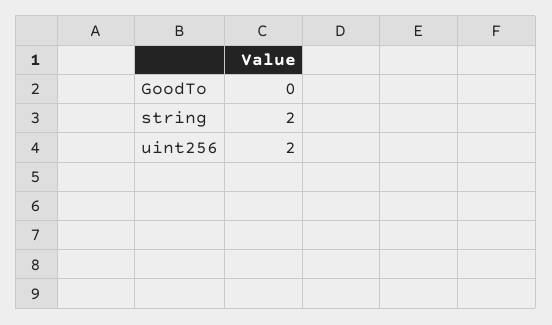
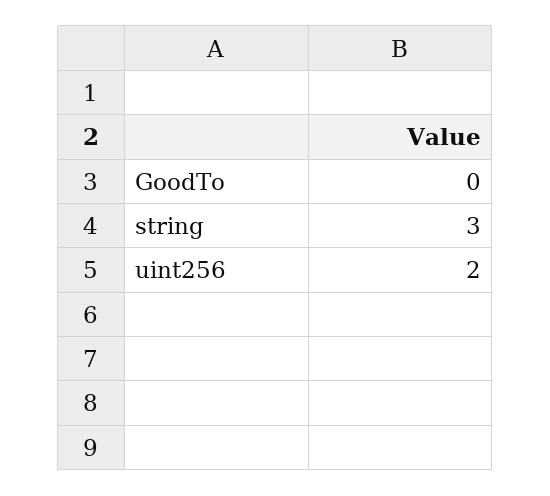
  {
    "GoodTo": 0,
-   "string": 2,
+   "string": 3,
    "uint256": 2
  }

